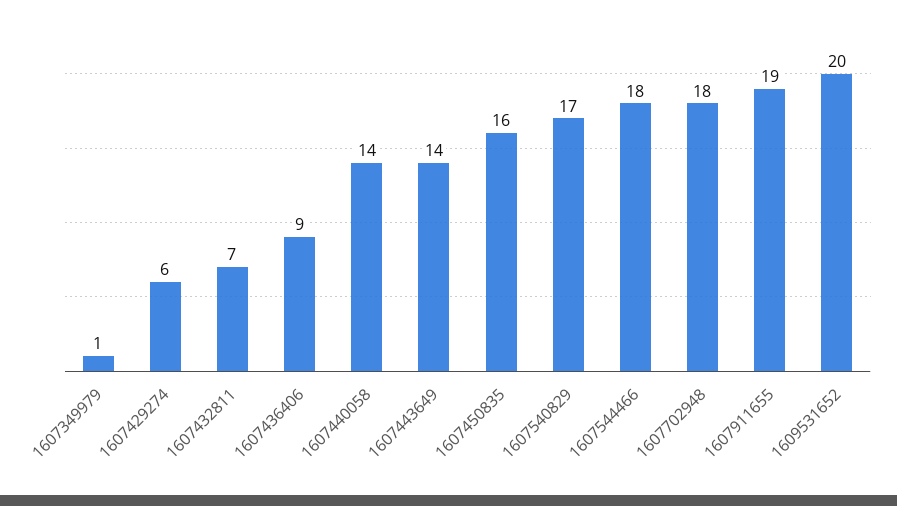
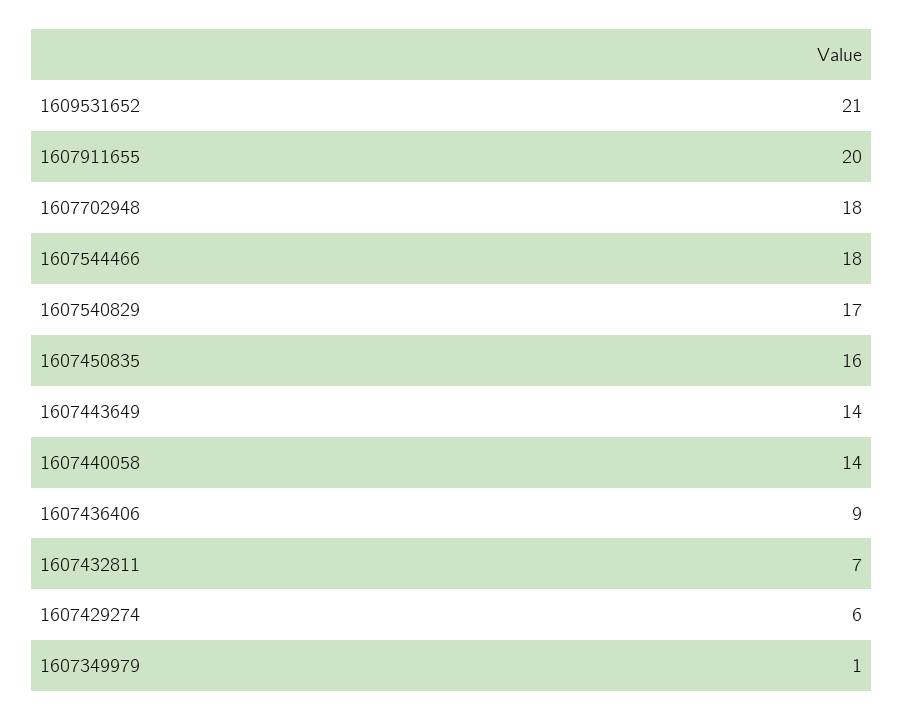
  {
    "1607349979": 1,
    "1607429274": 6,
    "1607432811": 7,
    "1607436406": 9,
    "1607440058": 14,
    "1607443649": 14,
    "1607450835": 16,
    "1607540829": 17,
    "1607544466": 18,
    "1607702948": 18,
-   "1607911655": 19,
+   "1607911655": 20,
-   "1609531652": 20
+   "1609531652": 21
  }

